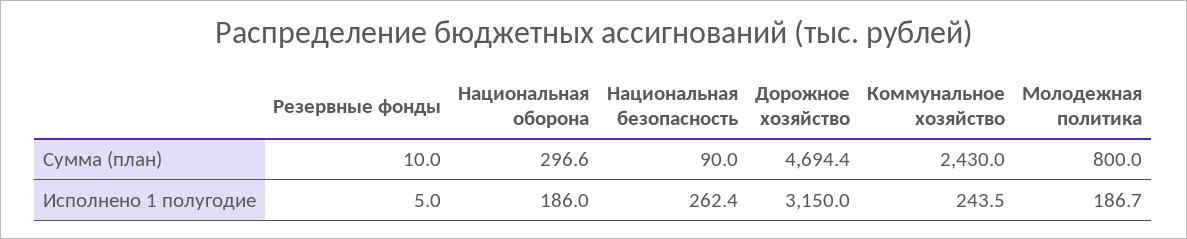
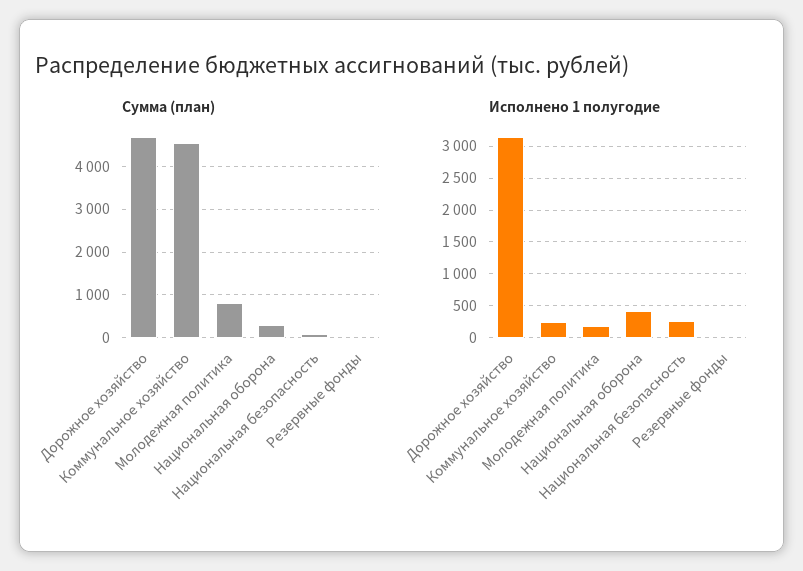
  {
    "Сумма (план)": {
      "Резервные фонды": 10,
      "Национальная оборона": 296.6,
      "Национальная безопасность": 90,
      "Дорожное хозяйство": 4694.4,
-     "Коммунальное хозяйство": 2430,
+     "Коммунальное хозяйство": 4600,
      "Молодежная политика": 800
    },
    "Исполнено 1 полугодие": {
      "Резервные фонды": 5,
-     "Национальная оборона": 186,
+     "Национальная оборона": 400,
      "Национальная безопасность": 262.4,
      "Дорожное хозяйство": 3150,
      "Коммунальное хозяйство": 243.5,
      "Молодежная политика": 186.7
    }
  }

